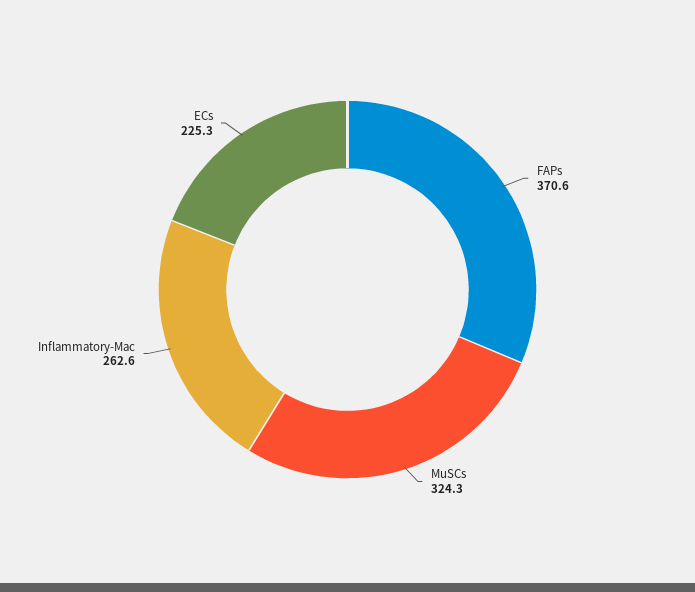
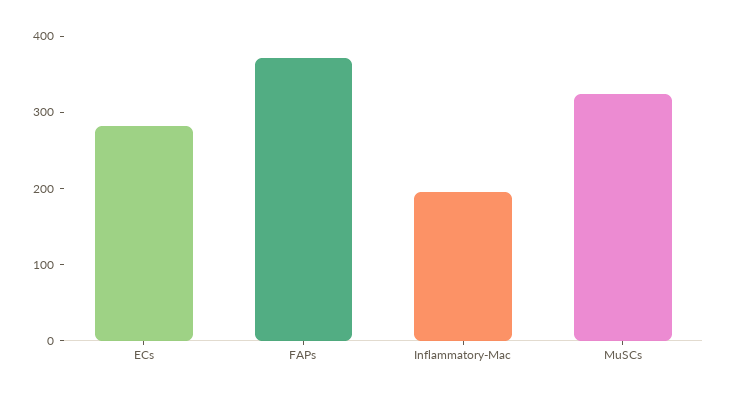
  {
    "FAPs": 370.6,
    "MuSCs": 324.3,
-   "Inflammatory-Mac": 262.6,
+   "Inflammatory-Mac": 200,
-   "ECs": 225.3
+   "ECs": 280
  }

